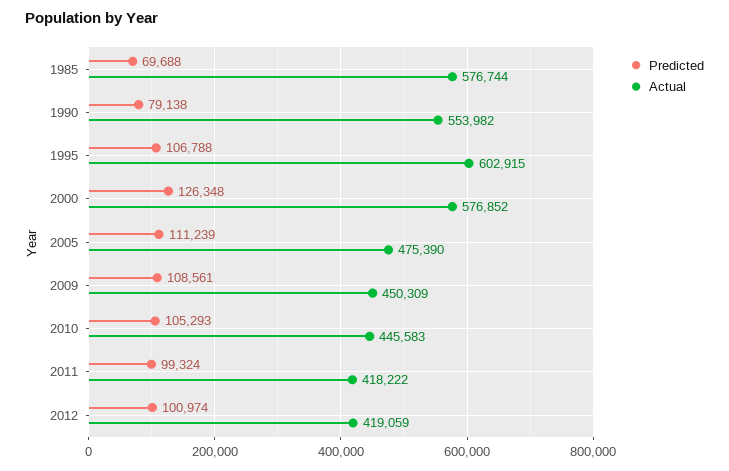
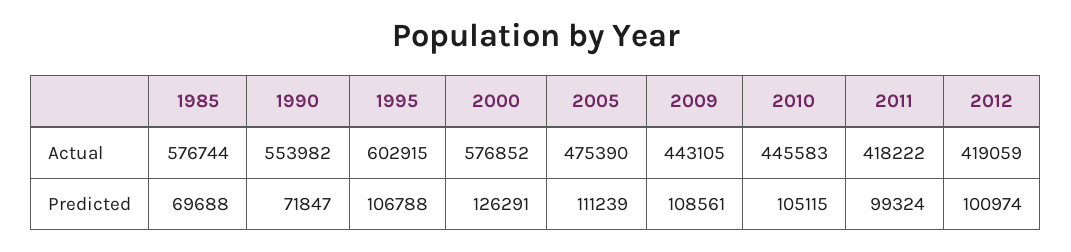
  {
    "Predicted": {
      "1985": 69688,
-     "1990": 79138,
+     "1990": 71847,
      "1995": 106788,
-     "2000": 126348,
+     "2000": 126291,
      "2005": 111239,
      "2009": 108561,
-     "2010": 105293,
+     "2010": 105115,
      "2011": 99324,
      "2012": 100974
    },
    "Actual": {
      "1985": 576744,
      "1990": 553982,
      "1995": 602915,
      "2000": 576852,
      "2005": 475390,
-     "2009": 450309,
+     "2009": 443105,
      "2010": 445583,
      "2011": 418222,
      "2012": 419059
    }
  }

